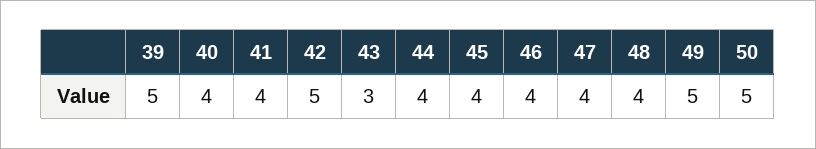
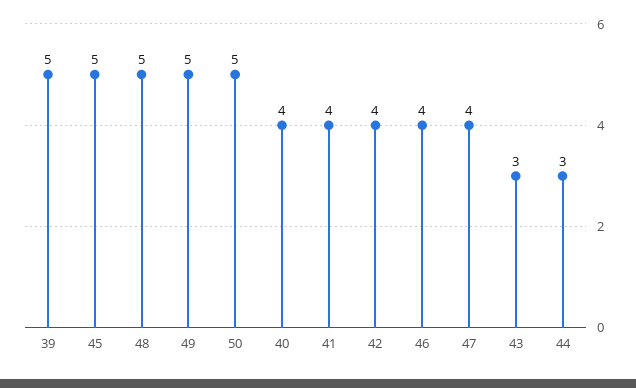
  {
    "39": 5,
    "40": 4,
    "41": 4,
-   "42": 5,
+   "42": 4,
    "43": 3,
-   "44": 4,
+   "44": 3,
-   "45": 4,
+   "45": 5,
    "46": 4,
    "47": 4,
-   "48": 4,
+   "48": 5,
    "49": 5,
    "50": 5
  }

